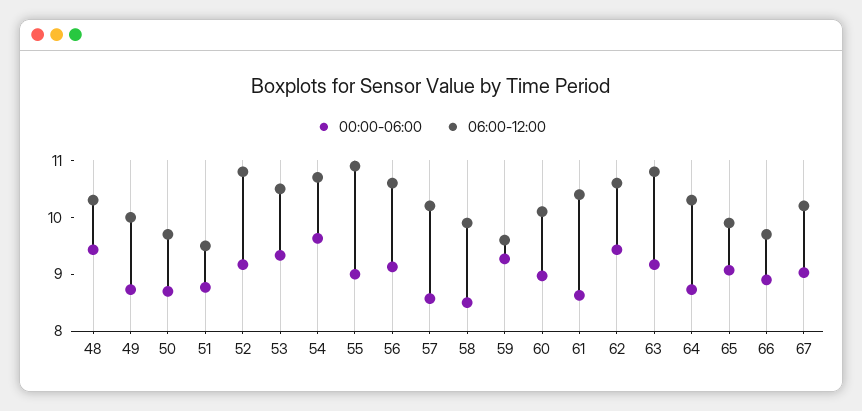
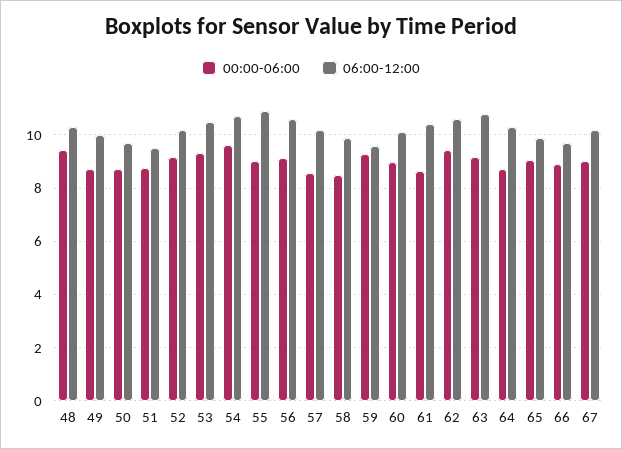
  {
    "00:00-06:00": {
      "48": 9.4,
      "49": 8.8,
      "50": 8.8,
      "51": 8.8,
      "52": 9.2,
      "53": 9.4,
      "54": 9.6,
      "55": 9,
      "56": 9.2,
      "57": 8.6,
      "58": 8.6,
      "59": 9.2,
      "60": 9,
      "61": 8.6,
      "62": 9.4,
      "63": 9.2,
      "64": 8.8,
      "65": 9,
      "66": 9,
      "67": 9
    },
    "06:00-12:00": {
      "48": 10.4,
      "49": 10,
      "50": 9.8,
      "51": 9.6,
-     "52": 10.8,
+     "52": 10.25,
      "53": 10.6,
      "54": 10.8,
      "55": 11,
      "56": 10.6,
      "57": 10.2,
      "58": 10,
      "59": 9.6,
      "60": 10.2,
      "61": 10.4,
      "62": 10.6,
      "63": 10.8,
      "64": 10.4,
      "65": 10,
      "66": 9.8,
      "67": 10.2
    }
  }

